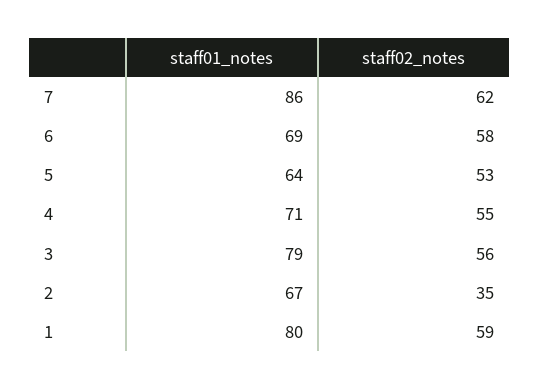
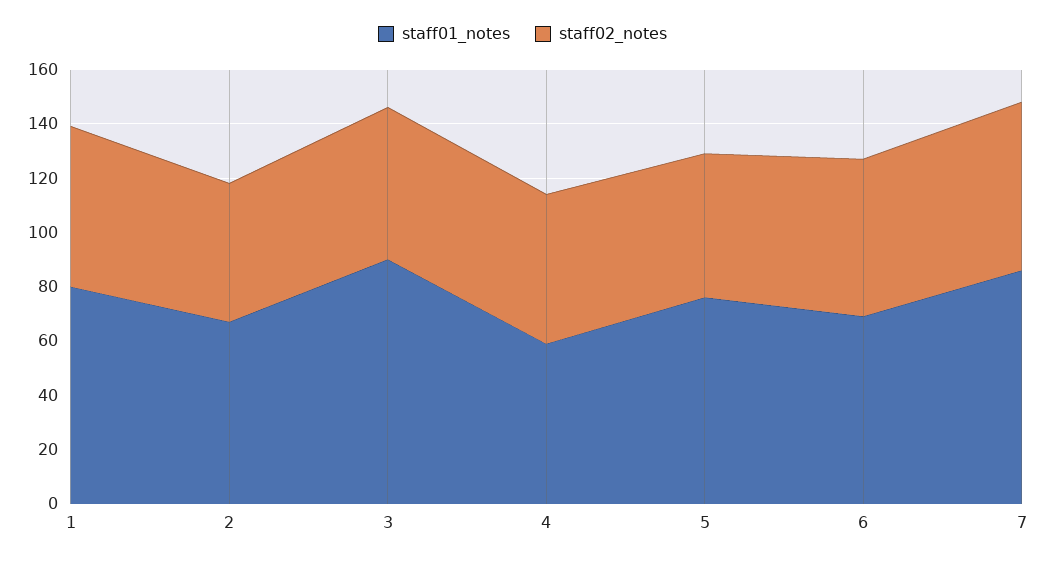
  {
    "staff01_notes": {
      "7": 86,
      "6": 69,
-     "5": 64,
+     "5": 75,
-     "4": 71,
+     "4": 60,
-     "3": 79,
+     "3": 90,
      "2": 67,
      "1": 80
    },
    "staff02_notes": {
      "7": 62,
      "6": 58,
      "5": 53,
      "4": 55,
      "3": 56,
-     "2": 35,
+     "2": 50,
      "1": 59
    }
  }

